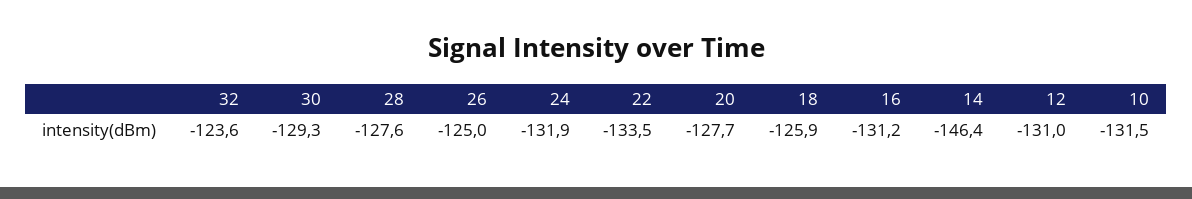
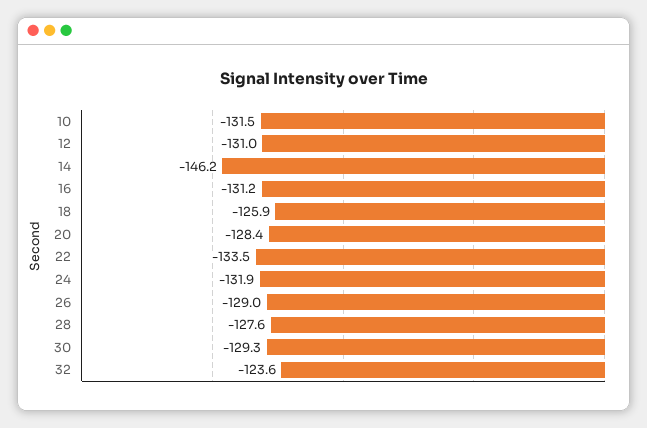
  {
    "32": -123.6,
    "30": -129.3,
    "28": -127.6,
-   "26": -125,
+   "26": -129,
    "24": -131.9,
    "22": -133.5,
-   "20": -127.7,
+   "20": -128.4,
    "18": -125.9,
    "16": -131.2,
-   "14": -146.4,
+   "14": -146.2,
    "12": -131,
    "10": -131.5
  }

